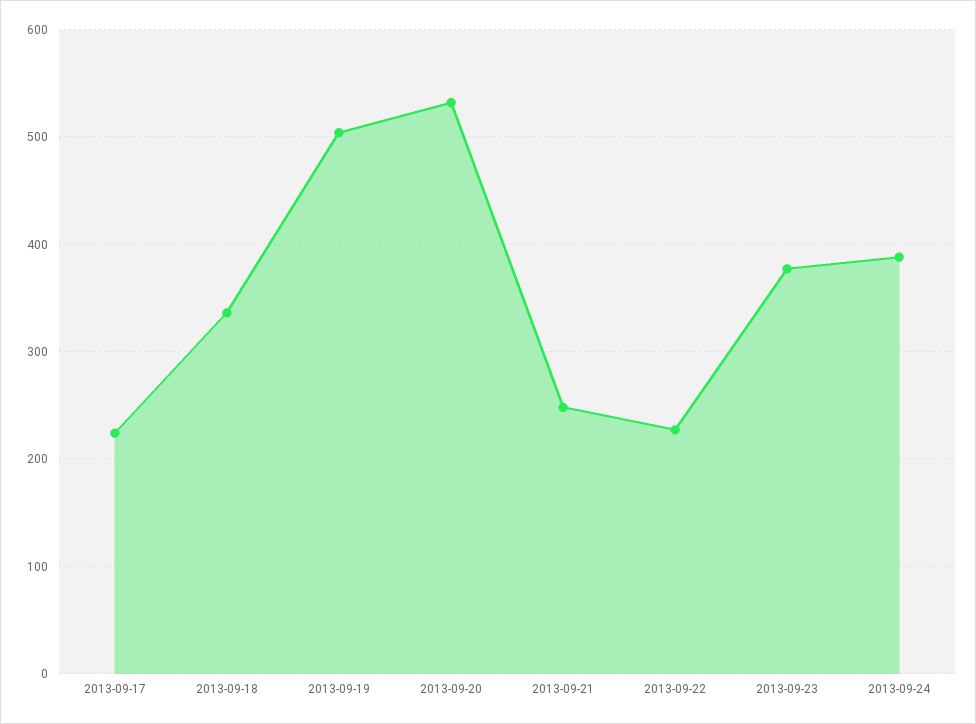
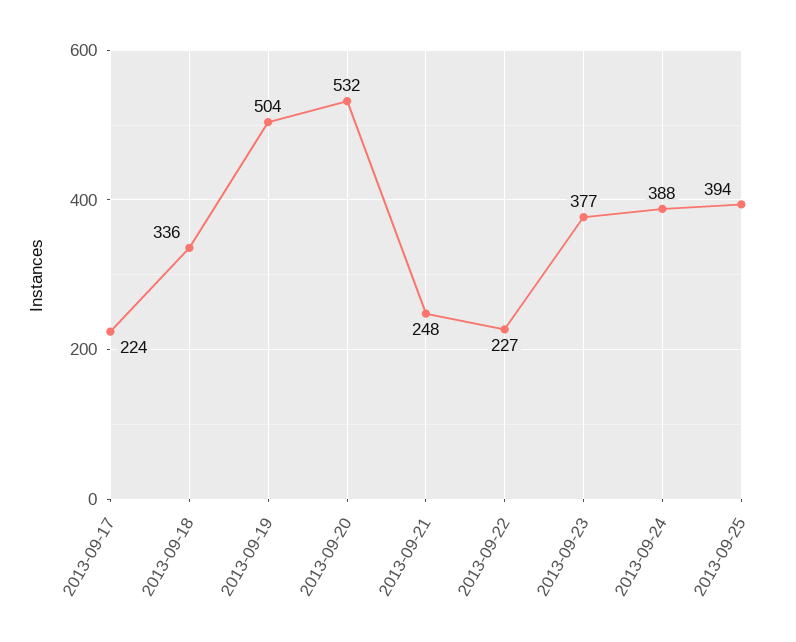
  {
    "2013-09-17": 224,
    "2013-09-18": 336,
    "2013-09-19": 504,
    "2013-09-20": 532,
    "2013-09-21": 248,
    "2013-09-22": 227,
    "2013-09-23": 377,
-   "2013-09-24": 388
+   "2013-09-24": 388,
+   "2013-09-25": 394
  }

